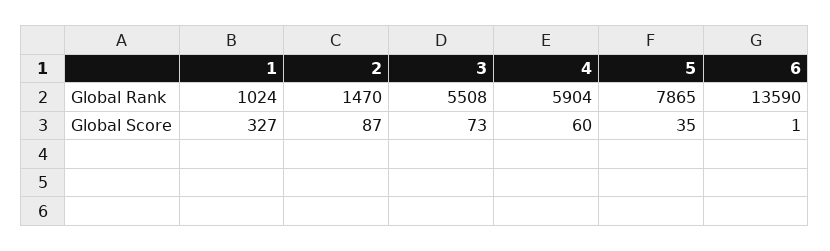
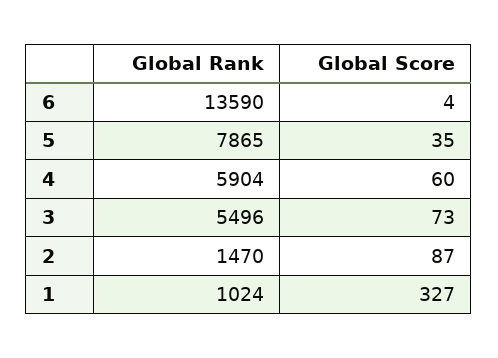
  {
    "1": {
      "Global Rank": 1024,
      "Global Score": 327
    },
    "2": {
      "Global Rank": 1470,
      "Global Score": 87
    },
    "3": {
-     "Global Rank": 5508,
+     "Global Rank": 5496,
      "Global Score": 73
    },
    "4": {
      "Global Rank": 5904,
      "Global Score": 60
    },
    "5": {
      "Global Rank": 7865,
      "Global Score": 35
    },
    "6": {
      "Global Rank": 13590,
-     "Global Score": 1
+     "Global Score": 4
    }
  }

